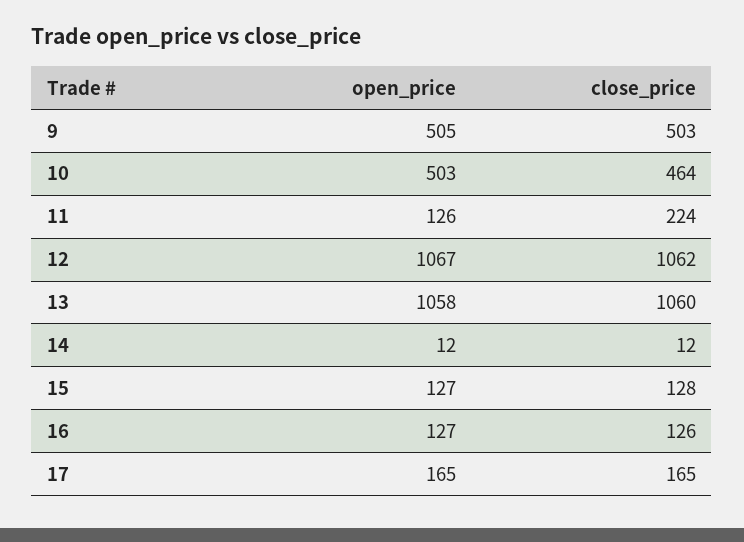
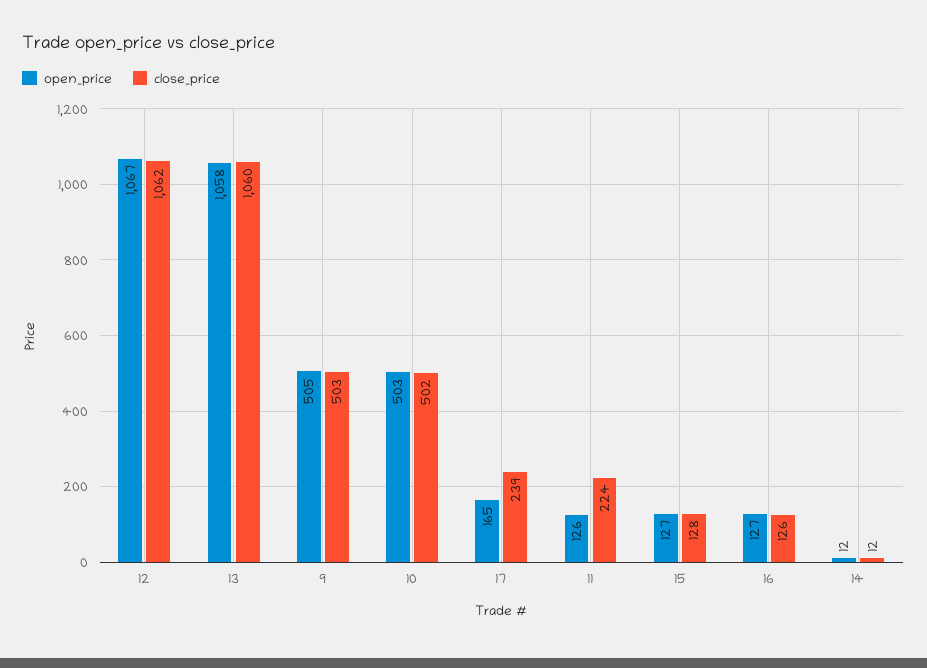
  {
    "open_price": {
      "9": 505,
      "10": 503,
      "11": 126,
      "12": 1067,
      "13": 1058,
      "14": 12,
      "15": 127,
      "16": 127,
      "17": 165
    },
    "close_price": {
      "9": 503,
-     "10": 464,
+     "10": 502,
      "11": 224,
      "12": 1062,
      "13": 1060,
      "14": 12,
      "15": 128,
      "16": 126,
-     "17": 165
+     "17": 239
    }
  }

